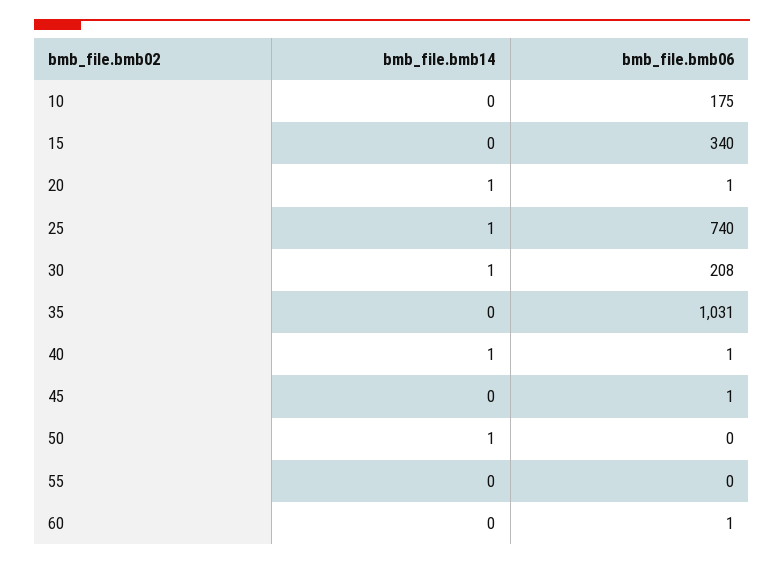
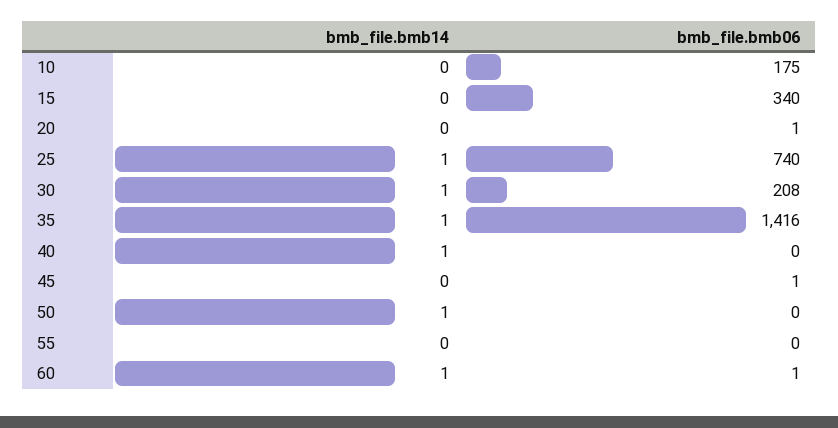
  {
    "bmb_file.bmb14": {
      "10": 0,
      "15": 0,
-     "20": 1,
+     "20": 0,
      "25": 1,
      "30": 1,
-     "35": 0,
+     "35": 1,
      "40": 1,
      "45": 0,
      "50": 1,
      "55": 0,
-     "60": 0
+     "60": 1
    },
    "bmb_file.bmb06": {
      "10": 175,
      "15": 340,
      "20": 1,
      "25": 740,
      "30": 208,
-     "35": 1031,
+     "35": 1416,
-     "40": 1,
+     "40": 0,
      "45": 1,
      "50": 0,
      "55": 0,
      "60": 1
    }
  }

